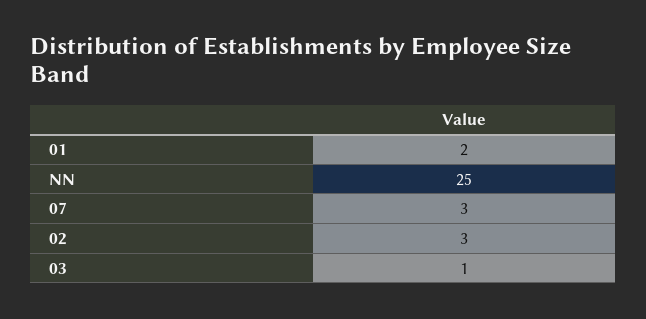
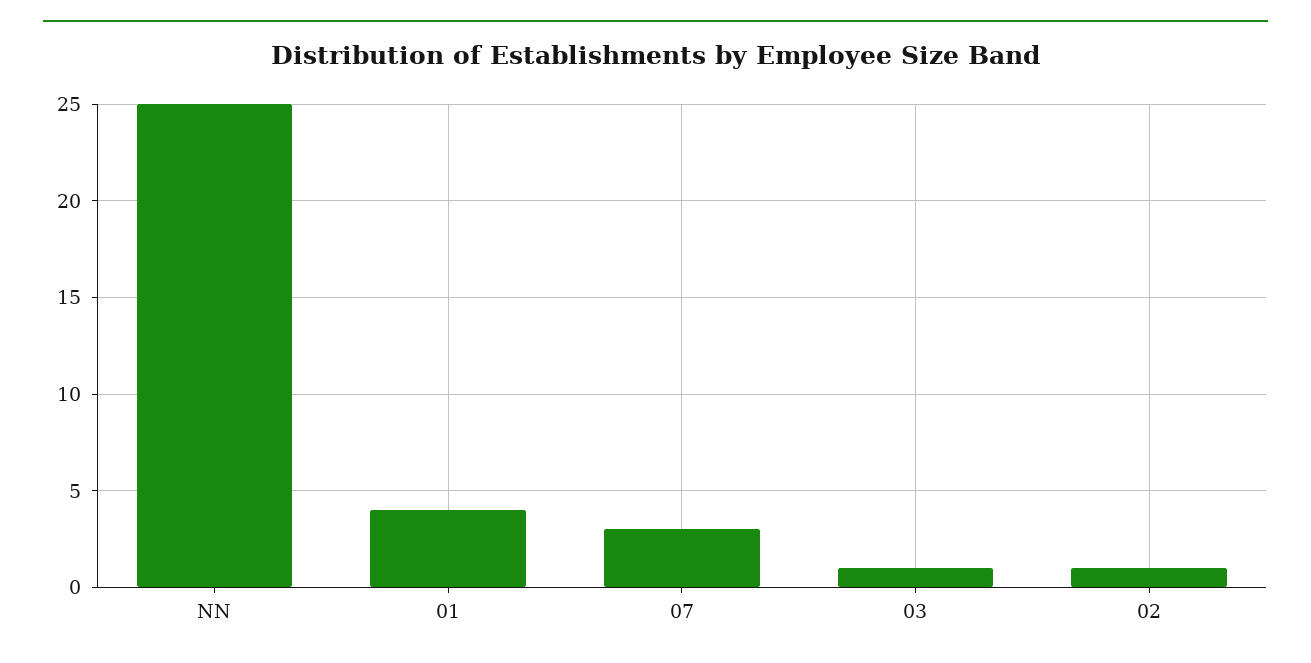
  {
-   "01": 2,
+   "01": 4,
    "NN": 25,
    "07": 3,
-   "02": 3,
+   "02": 1,
    "03": 1
  }

